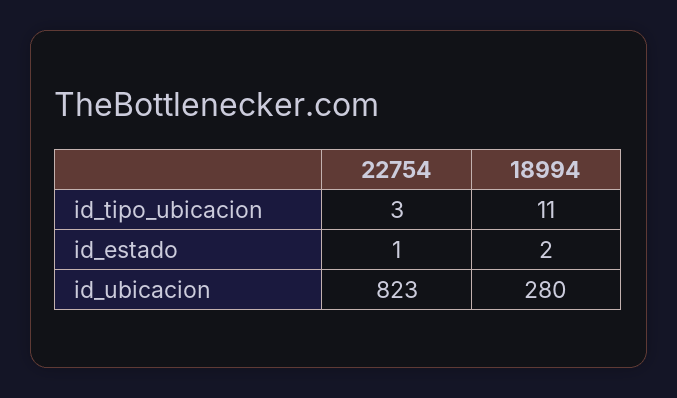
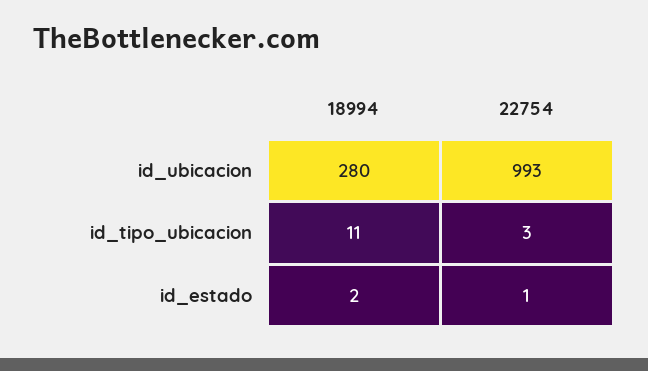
  {
    "22754": {
      "id_tipo_ubicacion": 3,
      "id_estado": 1,
-     "id_ubicacion": 823
+     "id_ubicacion": 993
    },
    "18994": {
      "id_tipo_ubicacion": 11,
      "id_estado": 2,
      "id_ubicacion": 280
    }
  }

